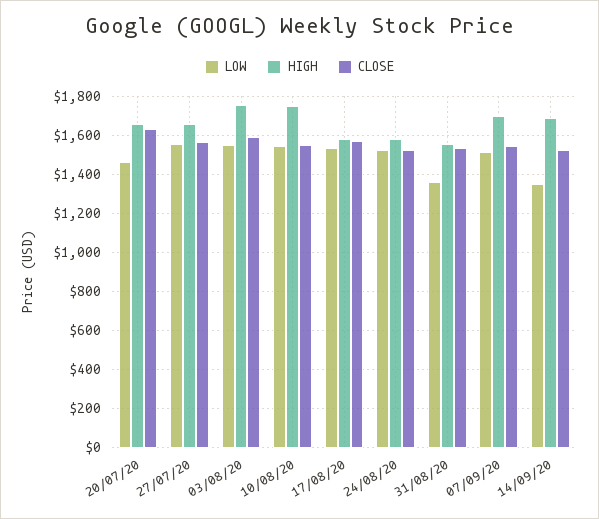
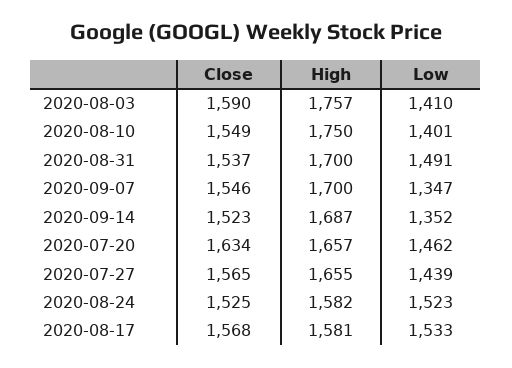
  {
    "LOW": {
      "20/07/20": 1462,
-     "27/07/20": 1550,
+     "27/07/20": 1439,
-     "03/08/20": 1550,
+     "03/08/20": 1410,
-     "10/08/20": 1550,
+     "10/08/20": 1401,
      "17/08/20": 1533,
      "24/08/20": 1523,
-     "31/08/20": 1350,
+     "31/08/20": 1491,
-     "07/09/20": 1500,
+     "07/09/20": 1347,
      "14/09/20": 1352
    },
    "HIGH": {
      "20/07/20": 1657,
      "27/07/20": 1655,
      "03/08/20": 1757,
      "10/08/20": 1750,
      "17/08/20": 1581,
      "24/08/20": 1582,
-     "31/08/20": 1550,
+     "31/08/20": 1700,
      "07/09/20": 1700,
      "14/09/20": 1687
    },
    "CLOSE": {
      "20/07/20": 1634,
      "27/07/20": 1565,
      "03/08/20": 1590,
      "10/08/20": 1549,
      "17/08/20": 1568,
      "24/08/20": 1525,
      "31/08/20": 1537,
      "07/09/20": 1546,
      "14/09/20": 1523
    }
  }

